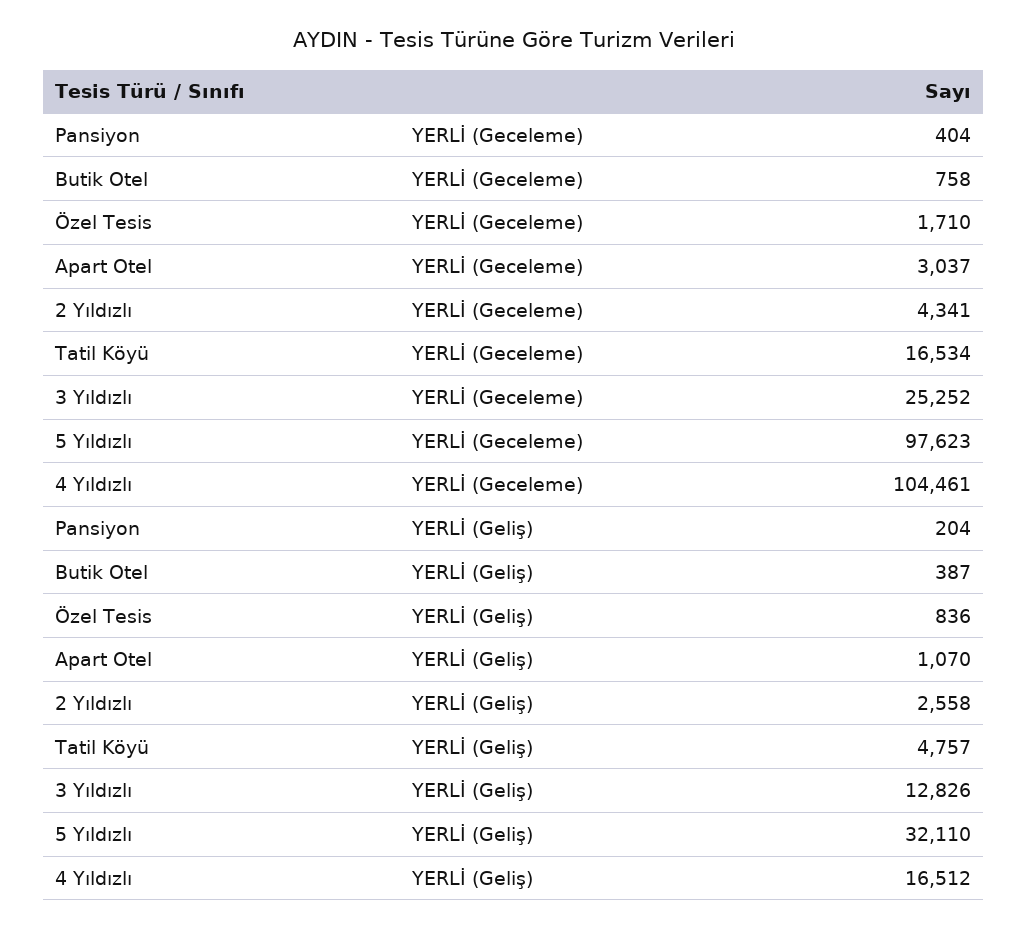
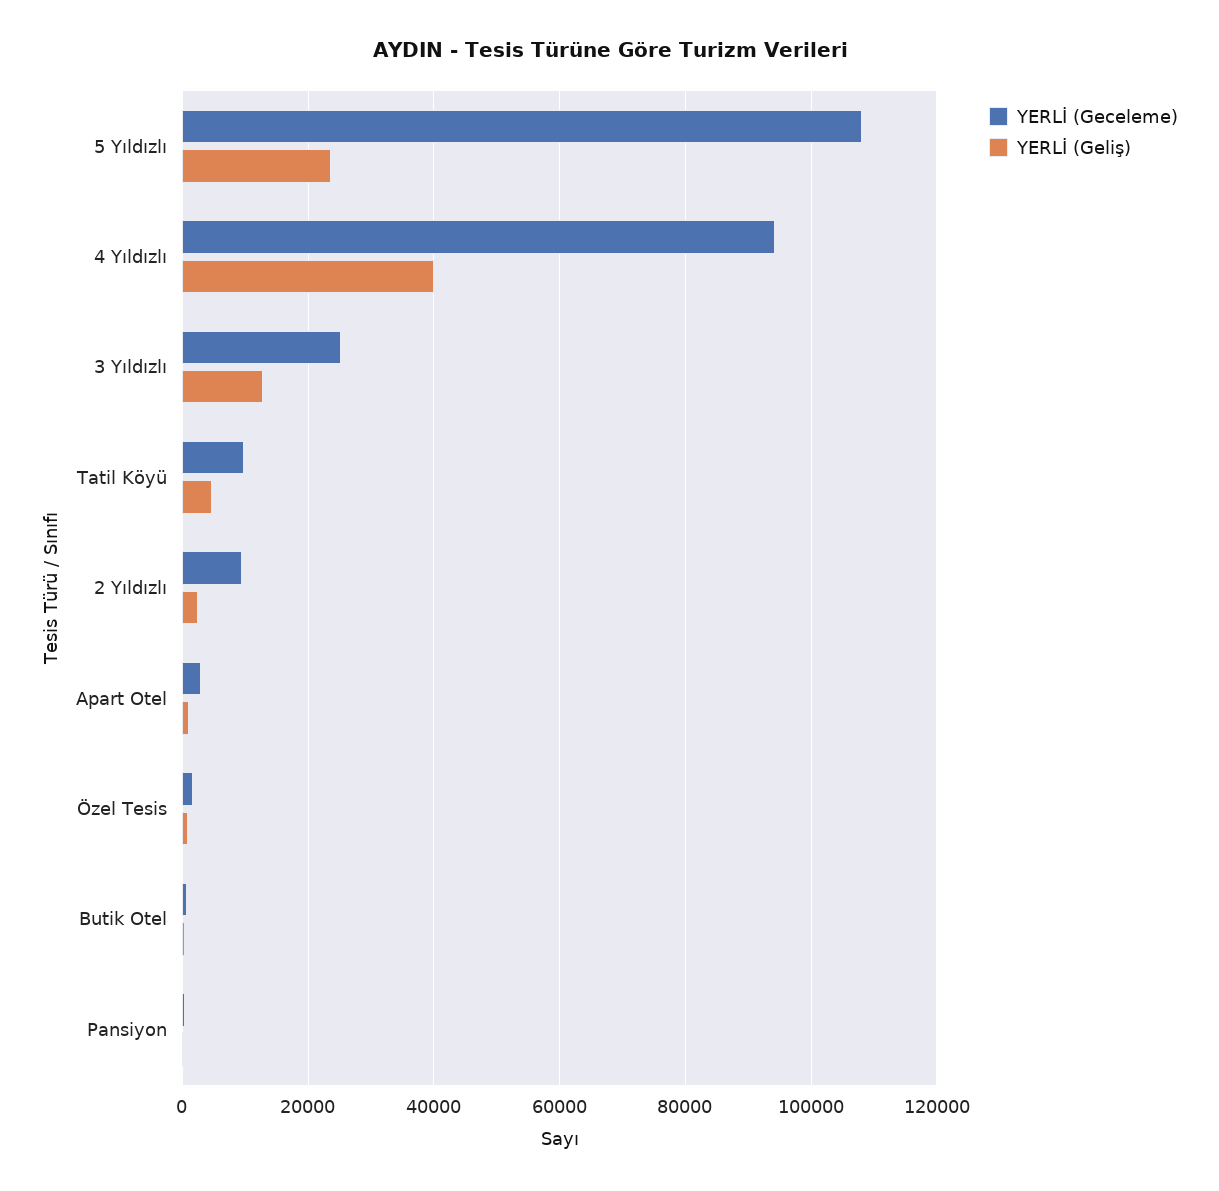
  {
    "YERLİ (Geceleme)": {
      "Pansiyon": 404,
      "Butik Otel": 758,
      "Özel Tesis": 1710,
      "Apart Otel": 3037,
-     "2 Yıldızlı": 4341,
+     "2 Yıldızlı": 10000,
-     "Tatil Köyü": 16534,
+     "Tatil Köyü": 10000,
      "3 Yıldızlı": 25252,
-     "5 Yıldızlı": 97623,
+     "5 Yıldızlı": 108000,
-     "4 Yıldızlı": 104461
+     "4 Yıldızlı": 94000
    },
    "YERLİ (Geliş)": {
      "Pansiyon": 204,
      "Butik Otel": 387,
      "Özel Tesis": 836,
      "Apart Otel": 1070,
      "2 Yıldızlı": 2558,
      "Tatil Köyü": 4757,
      "3 Yıldızlı": 12826,
-     "5 Yıldızlı": 32110,
+     "5 Yıldızlı": 24000,
-     "4 Yıldızlı": 16512
+     "4 Yıldızlı": 40000
    }
  }

